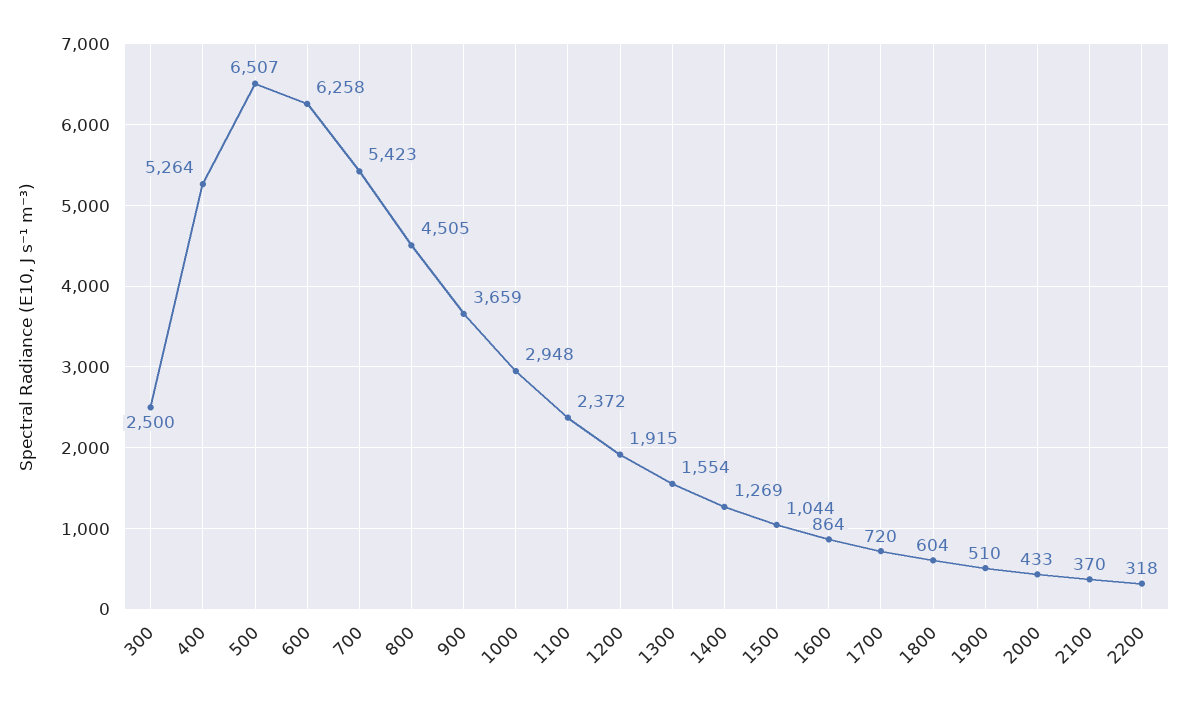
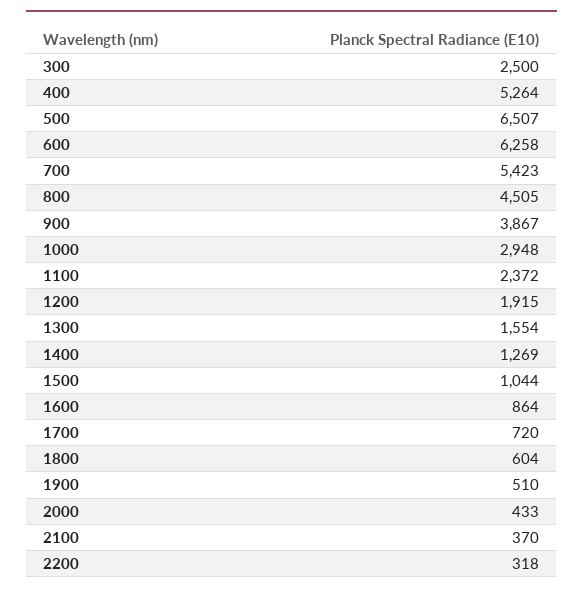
  {
    "300": 2500,
    "400": 5264,
    "500": 6507,
    "600": 6258,
    "700": 5423,
    "800": 4505,
-   "900": 3659,
+   "900": 3867,
    "1000": 2948,
    "1100": 2372,
    "1200": 1915,
    "1300": 1554,
    "1400": 1269,
    "1500": 1044,
    "1600": 864,
    "1700": 720,
    "1800": 604,
    "1900": 510,
    "2000": 433,
    "2100": 370,
    "2200": 318
  }

